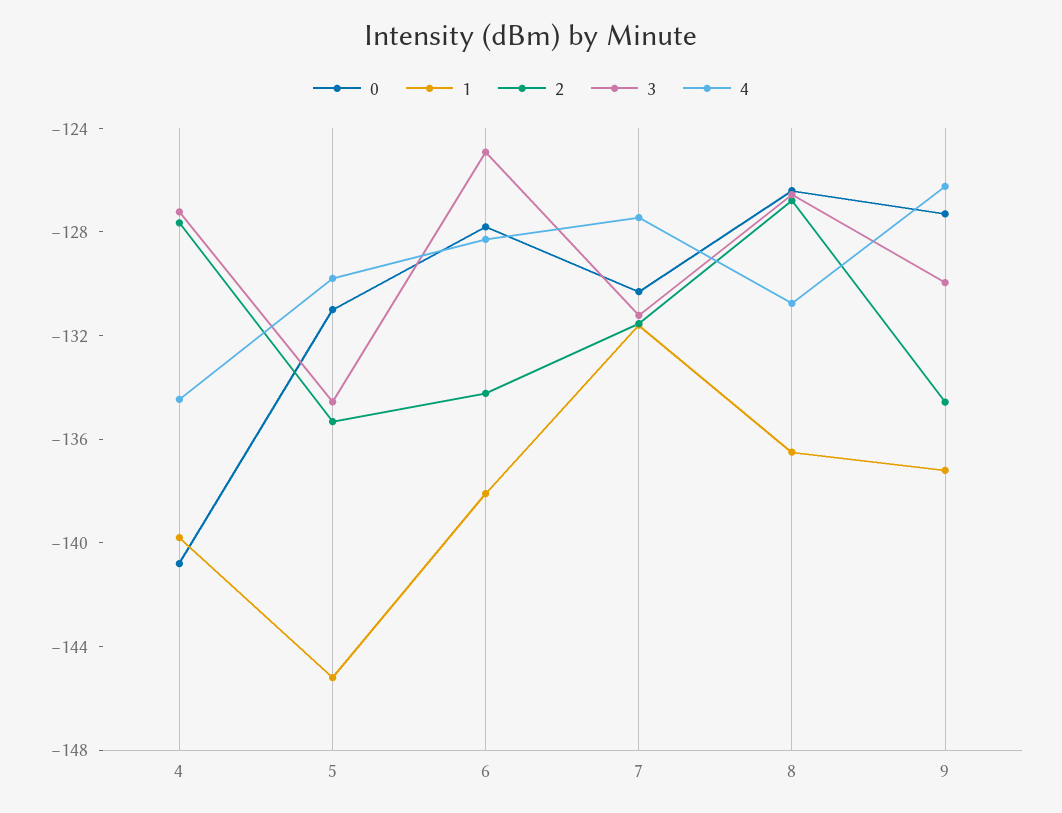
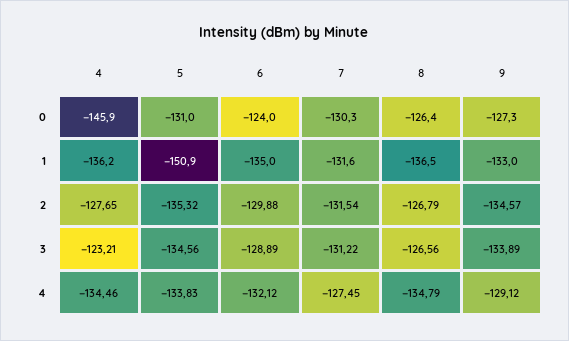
  {
    "0": {
-     "4": -141,
+     "4": -145.9,
      "5": -131,
-     "6": -128,
+     "6": -124,
      "7": -130.3,
      "8": -126.4,
      "9": -127.3
    },
    "1": {
-     "4": -140,
+     "4": -136.2,
-     "5": -145,
+     "5": -150.9,
-     "6": -138,
+     "6": -135,
      "7": -131.6,
      "8": -136.5,
-     "9": -137
+     "9": -133
    },
    "2": {
      "4": -127.65,
      "5": -135.32,
-     "6": -134,
+     "6": -129.88,
      "7": -131.54,
      "8": -126.79,
      "9": -134.57
    },
    "3": {
-     "4": -127,
+     "4": -123.21,
      "5": -134.56,
-     "6": -125,
+     "6": -128.89,
      "7": -131.22,
      "8": -126.56,
-     "9": -130
+     "9": -133.89
    },
    "4": {
      "4": -134.46,
-     "5": -130,
+     "5": -133.83,
-     "6": -128,
+     "6": -132.12,
      "7": -127.45,
-     "8": -131,
+     "8": -134.79,
-     "9": -126
+     "9": -129.12
    }
  }

